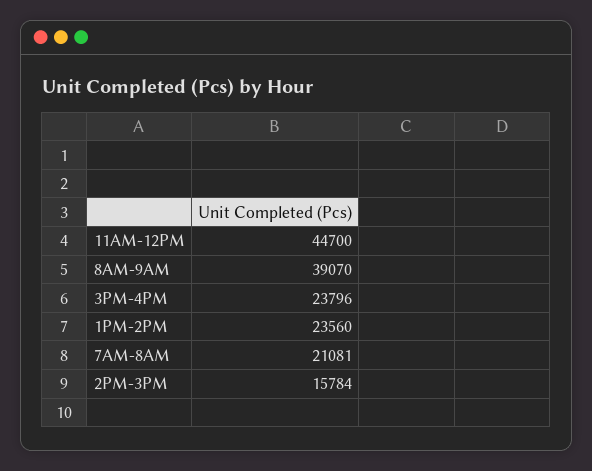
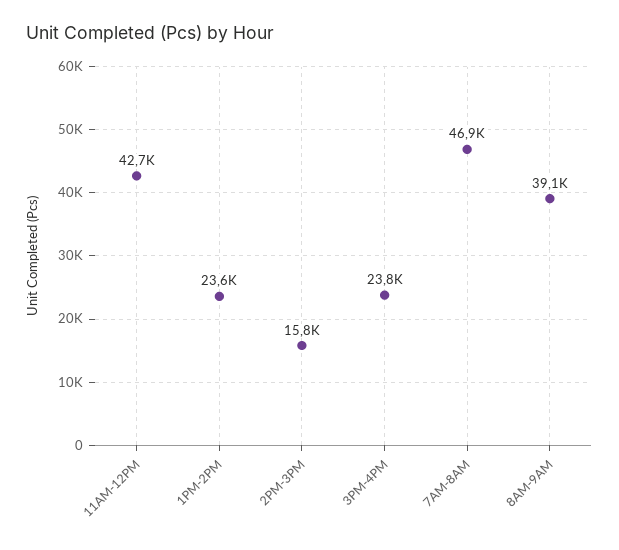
  {
-   "11AM-12PM": 44700,
+   "11AM-12PM": 42700,
    "8AM-9AM": 39070,
    "3PM-4PM": 23796,
    "1PM-2PM": 23560,
-   "7AM-8AM": 21081,
+   "7AM-8AM": 46900,
    "2PM-3PM": 15784
  }

